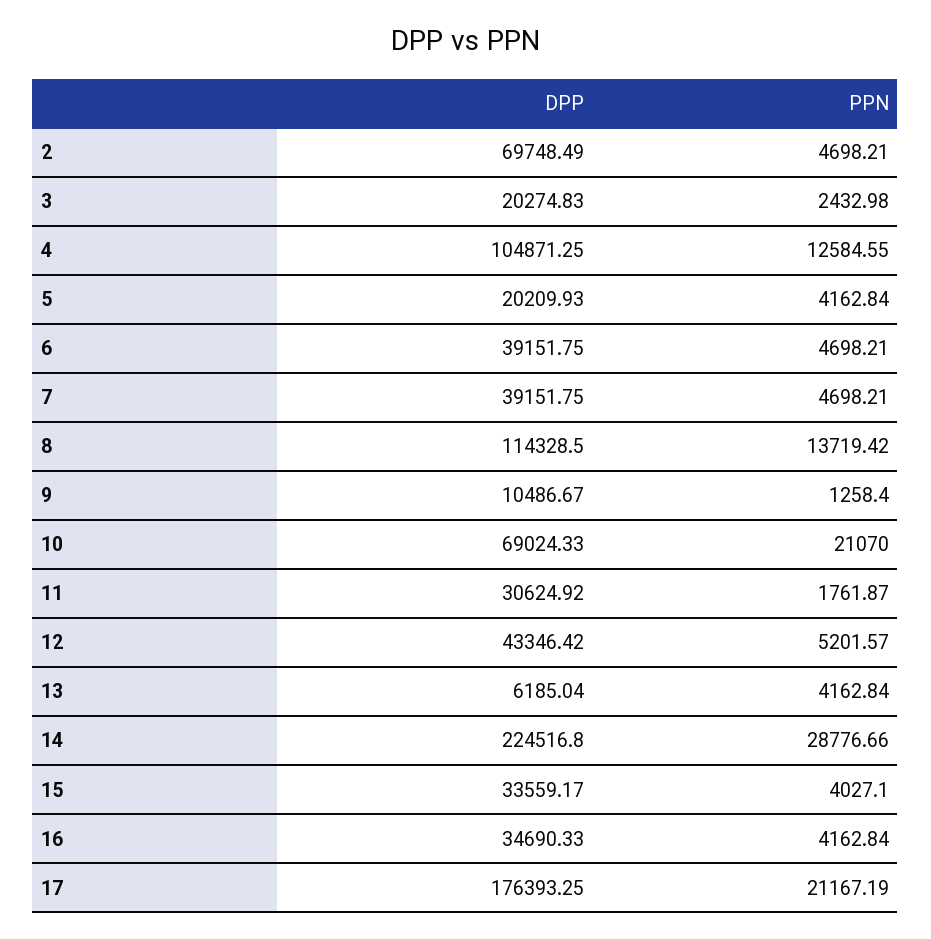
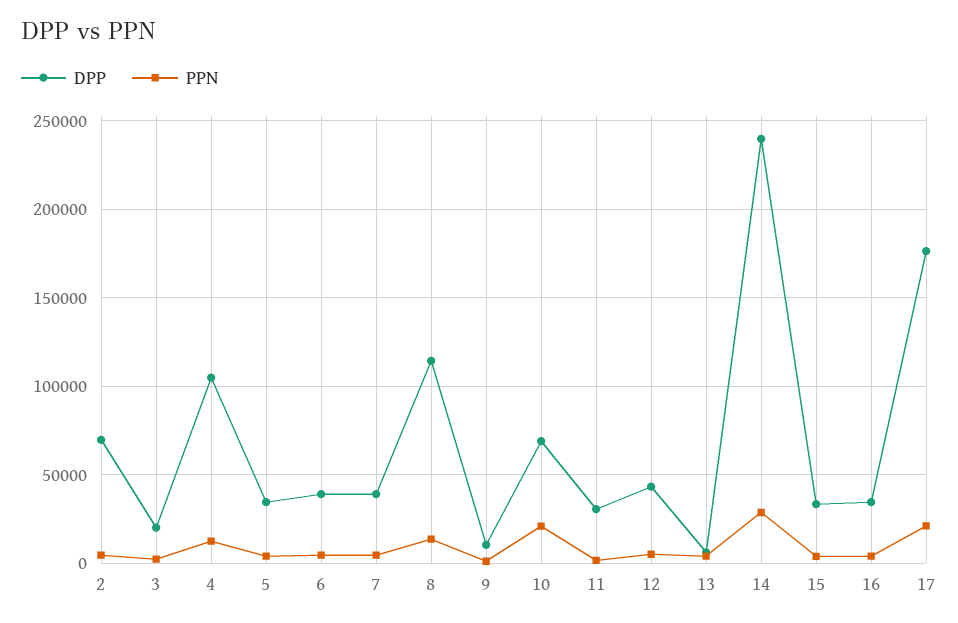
  {
    "DPP": {
      "2": 69748.49,
      "3": 20274.83,
      "4": 104871.25,
-     "5": 20209.93,
+     "5": 35000,
      "6": 39151.75,
      "7": 39151.75,
      "8": 114328.5,
      "9": 10486.67,
      "10": 69024.33,
      "11": 30624.92,
      "12": 43346.42,
      "13": 6185.04,
-     "14": 224516.8,
+     "14": 240000,
      "15": 33559.17,
      "16": 34690.33,
      "17": 176393.25
    },
    "PPN": {
      "2": 4698.21,
      "3": 2432.98,
      "4": 12584.55,
      "5": 4162.84,
      "6": 4698.21,
      "7": 4698.21,
      "8": 13719.42,
      "9": 1258.4,
      "10": 21070,
      "11": 1761.87,
      "12": 5201.57,
      "13": 4162.84,
      "14": 28776.66,
      "15": 4027.1,
      "16": 4162.84,
      "17": 21167.19
    }
  }

